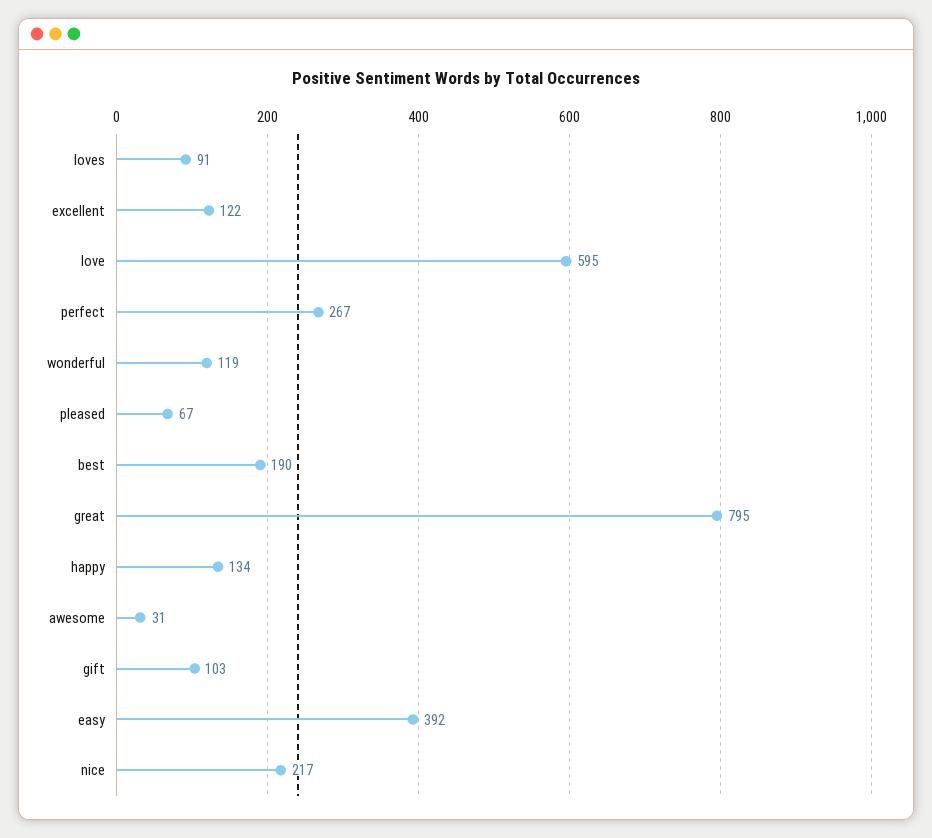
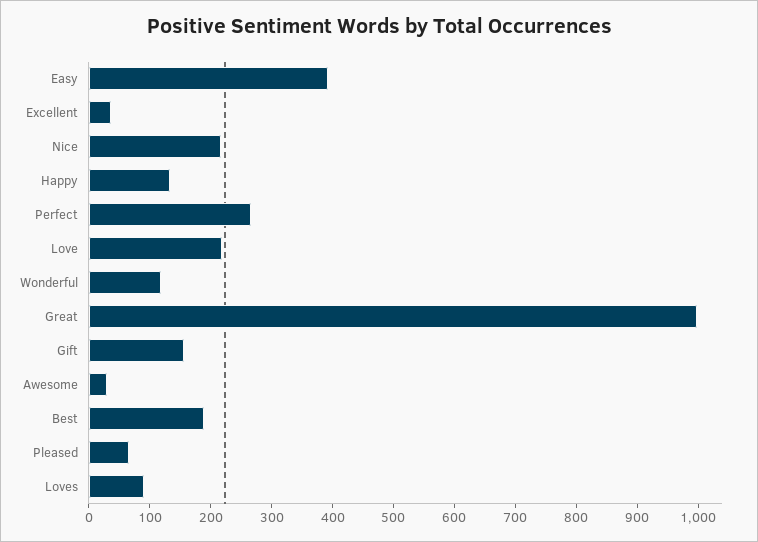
  {
    "loves": 91,
-   "excellent": 122,
+   "excellent": 40,
-   "love": 595,
+   "love": 220,
    "perfect": 267,
    "wonderful": 119,
    "pleased": 67,
    "best": 190,
-   "great": 795,
+   "great": 1000,
    "happy": 134,
    "awesome": 31,
-   "gift": 103,
+   "gift": 160,
    "easy": 392,
    "nice": 217
  }

